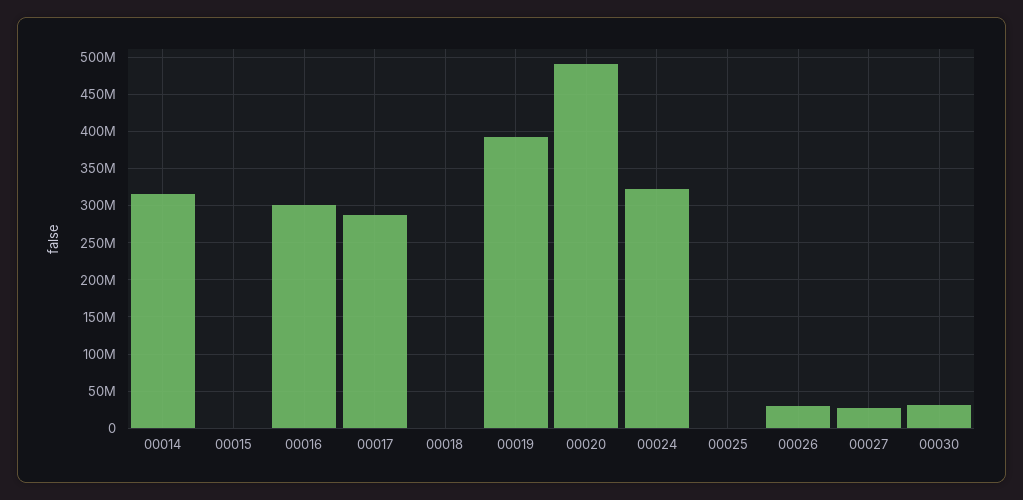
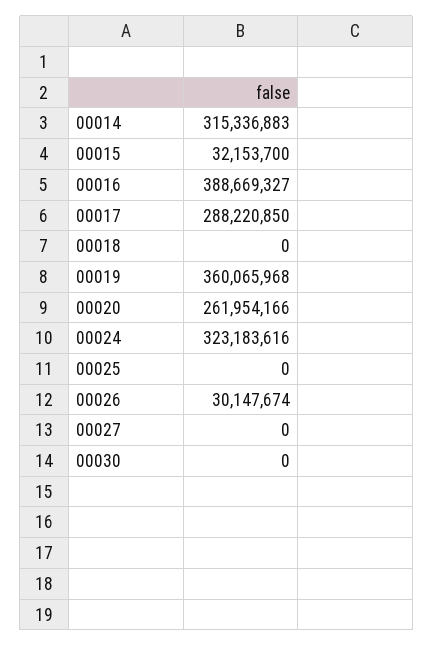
  {
    "00014": 315336883,
-   "00015": 0,
+   "00015": 32153700,
-   "00016": 300000000,
+   "00016": 388669327,
    "00017": 288220850,
    "00018": 0,
-   "00019": 390000000,
+   "00019": 360065968,
-   "00020": 490000000,
+   "00020": 261954166,
    "00024": 323183616,
    "00025": 0,
    "00026": 30147674,
-   "00027": 30000000,
+   "00027": 0,
-   "00030": 30000000
+   "00030": 0
  }

